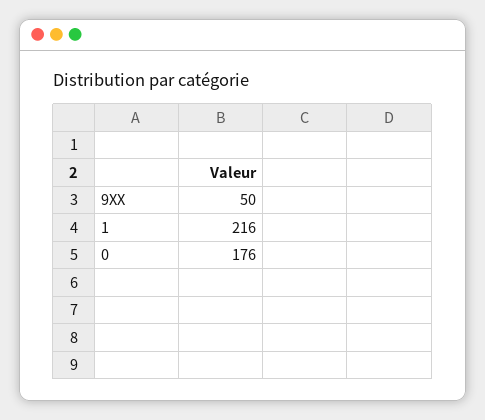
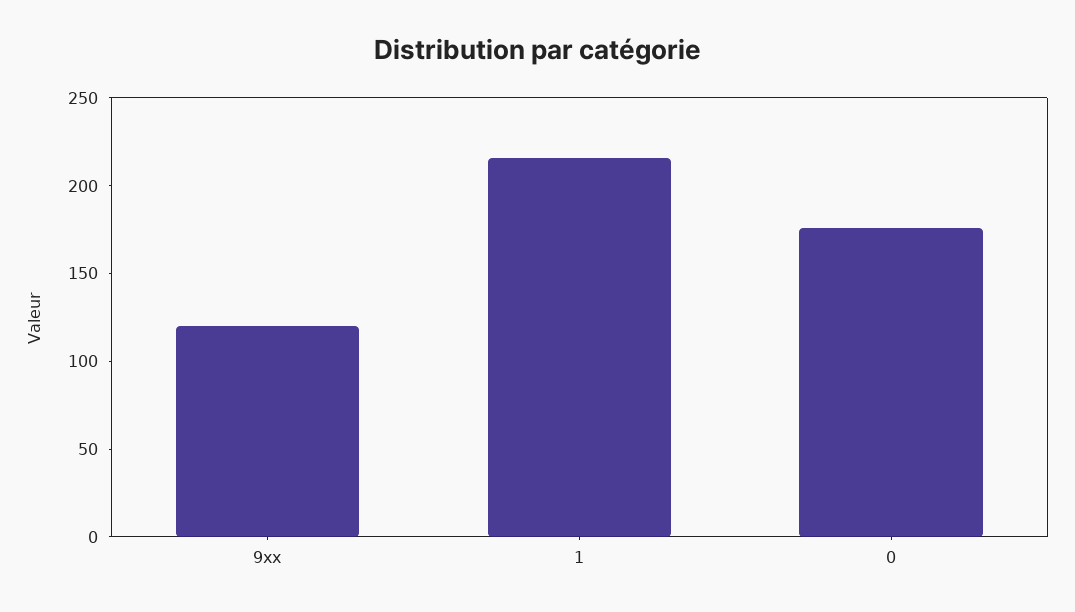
  {
-   "9XX": 50,
+   "9XX": 120,
    "1": 216,
    "0": 176
  }

